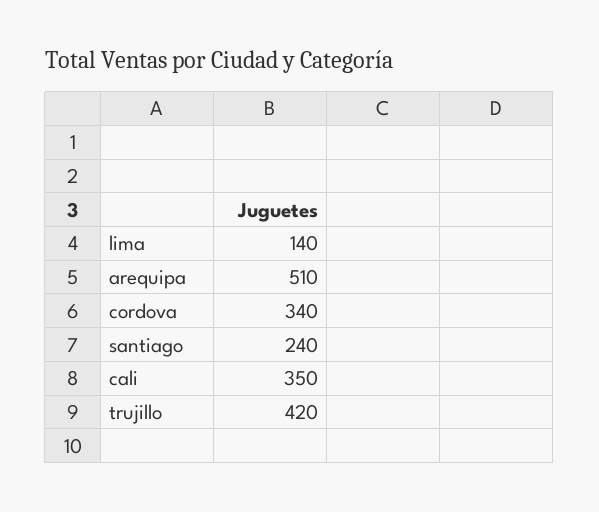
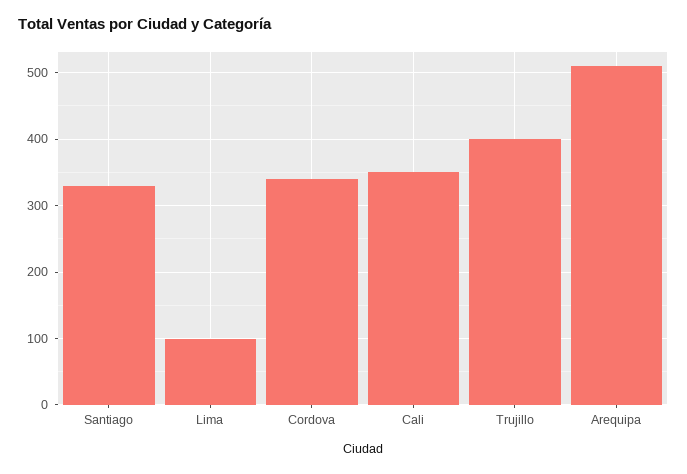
  {
-   "lima": 140,
+   "lima": 100,
    "arequipa": 510,
    "cordova": 340,
-   "santiago": 240,
+   "santiago": 330,
    "cali": 350,
-   "trujillo": 420
+   "trujillo": 400
  }

